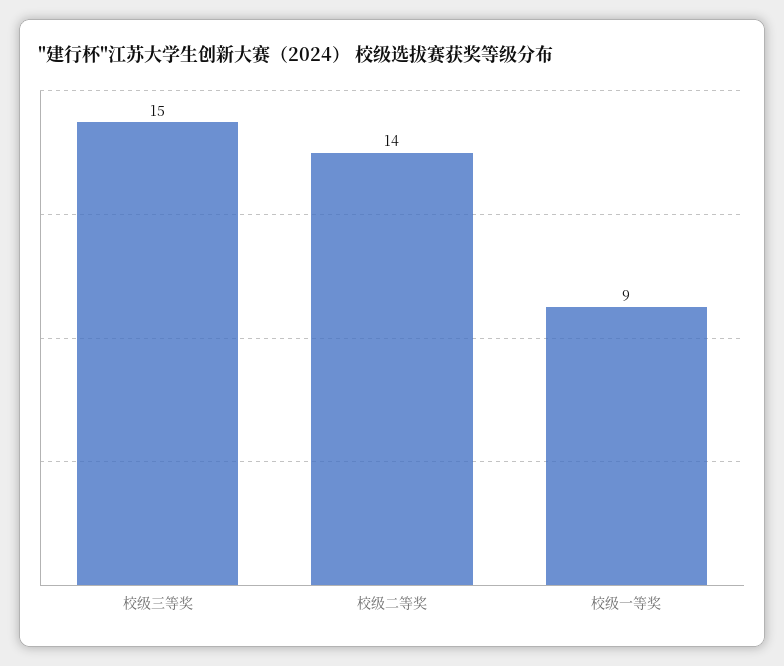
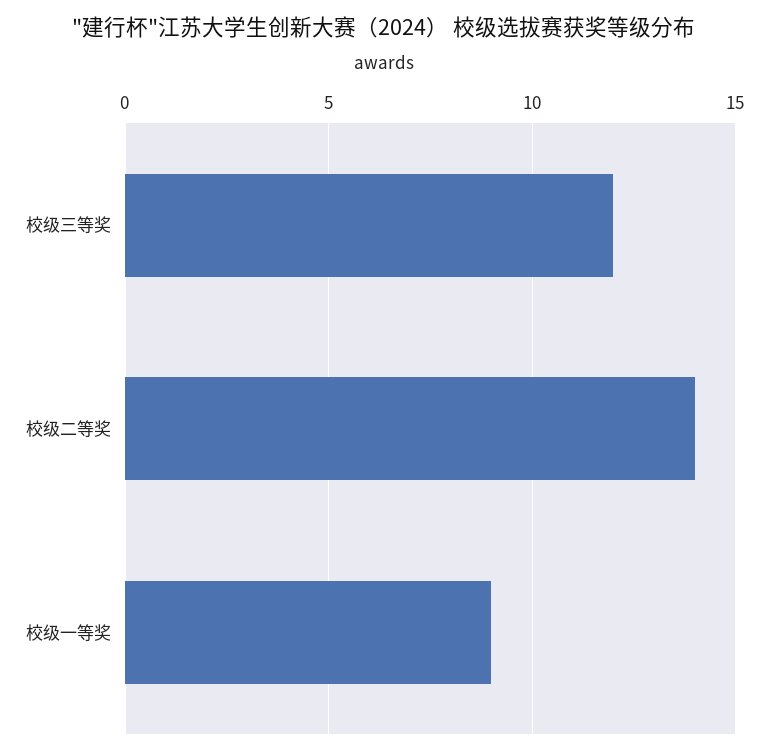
  {
-   "校级三等奖": 15,
+   "校级三等奖": 12,
    "校级二等奖": 14,
    "校级一等奖": 9
  }

